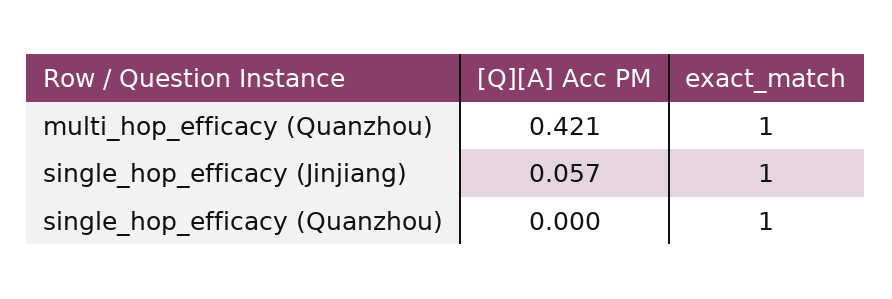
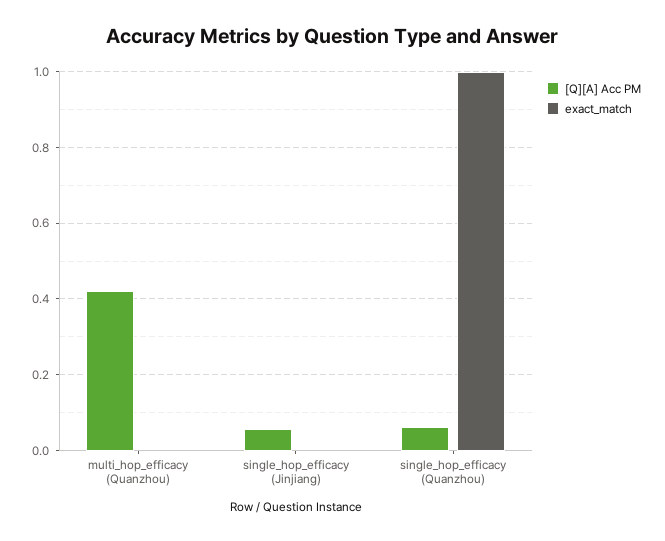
  {
    "[Q][A] Acc PM": {
      "multi_hop_efficacy (Quanzhou)": 0.421,
      "single_hop_efficacy (Jinjiang)": 0.057,
-     "single_hop_efficacy (Quanzhou)": 0
+     "single_hop_efficacy (Quanzhou)": 0.06
    },
    "exact_match": {
-     "multi_hop_efficacy (Quanzhou)": 1,
+     "multi_hop_efficacy (Quanzhou)": 0,
-     "single_hop_efficacy (Jinjiang)": 1,
+     "single_hop_efficacy (Jinjiang)": 0,
      "single_hop_efficacy (Quanzhou)": 1
    }
  }

